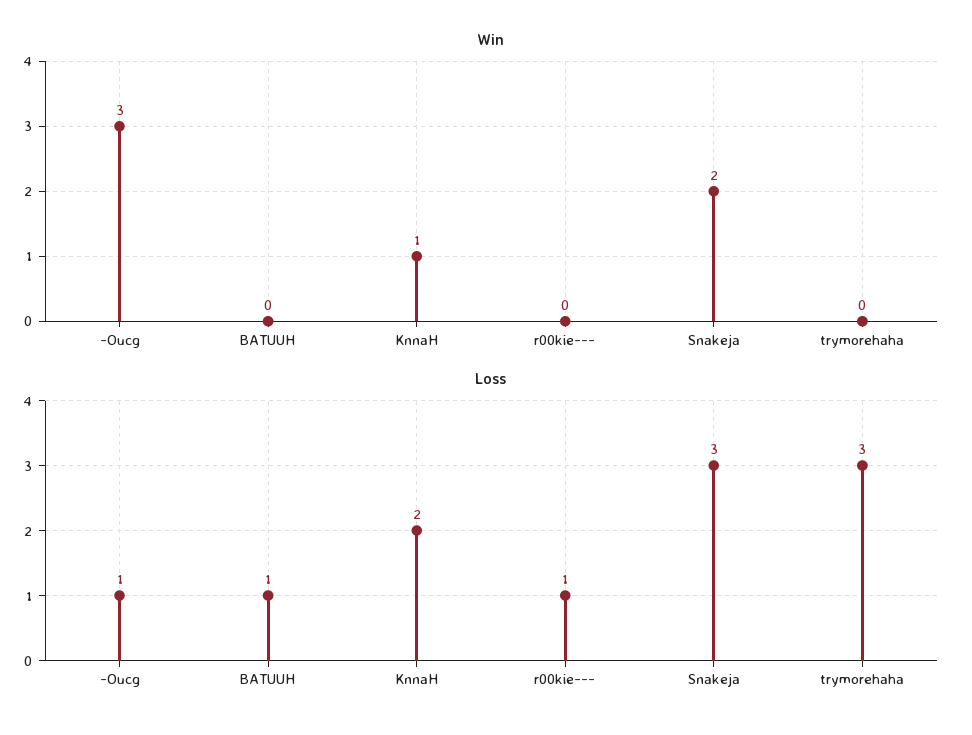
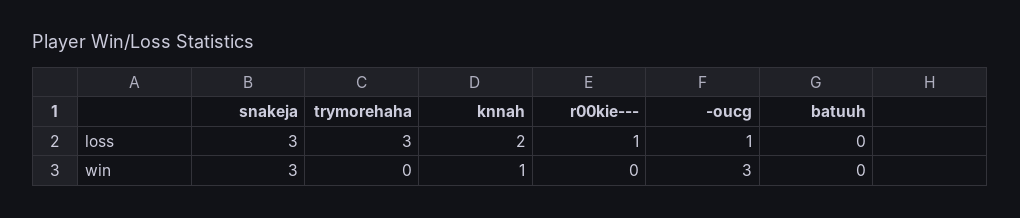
  {
    "Win": {
      "-Oucg": 3,
      "BATUUH": 0,
      "KnnaH": 1,
      "r00kie---": 0,
-     "Snakeja": 2,
+     "Snakeja": 3,
      "trymorehaha": 0
    },
    "Loss": {
      "-Oucg": 1,
-     "BATUUH": 1,
+     "BATUUH": 0,
      "KnnaH": 2,
      "r00kie---": 1,
      "Snakeja": 3,
      "trymorehaha": 3
    }
  }

